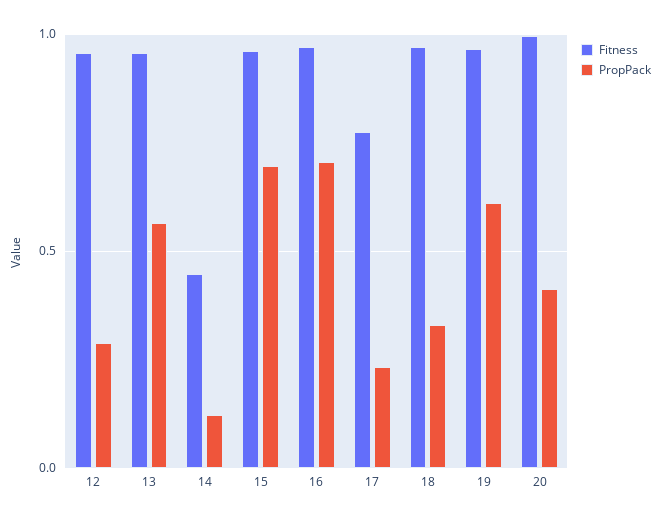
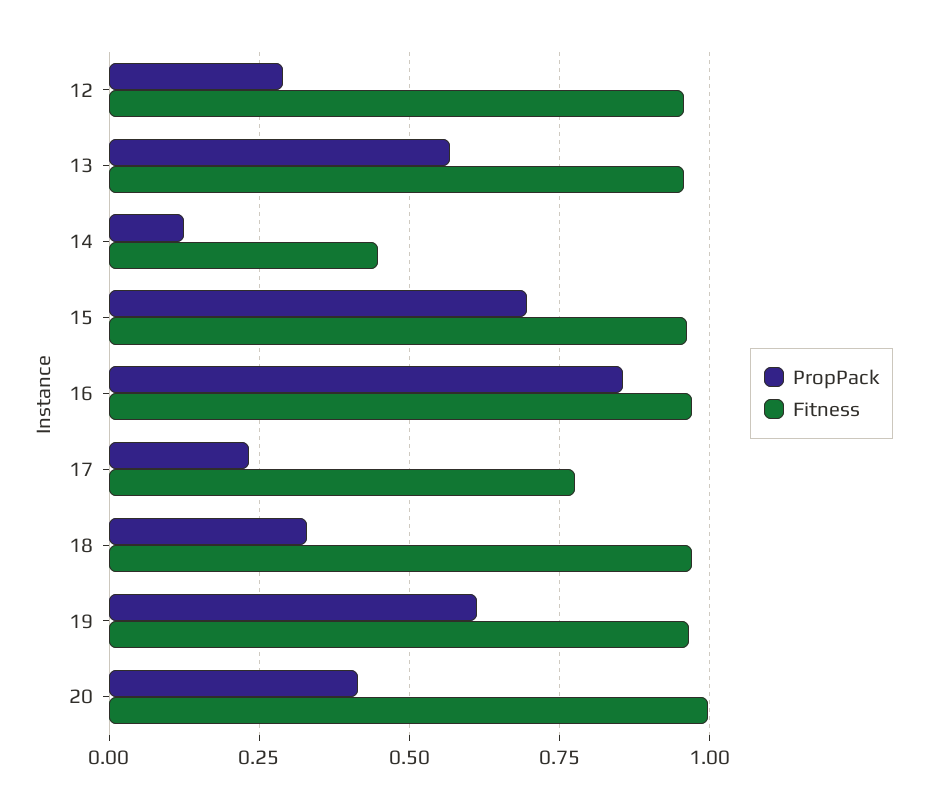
  {
    "Fitness": {
      "12": 0.95,
      "13": 0.95,
      "14": 0.45,
      "15": 0.95,
      "16": 0.975,
      "17": 0.775,
      "18": 0.975,
      "19": 0.975,
      "20": 1
    },
    "PropPack": {
      "12": 0.3,
      "13": 0.575,
      "14": 0.125,
      "15": 0.7,
-     "16": 0.7,
+     "16": 0.85,
      "17": 0.225,
      "18": 0.325,
      "19": 0.625,
      "20": 0.425
    }
  }

